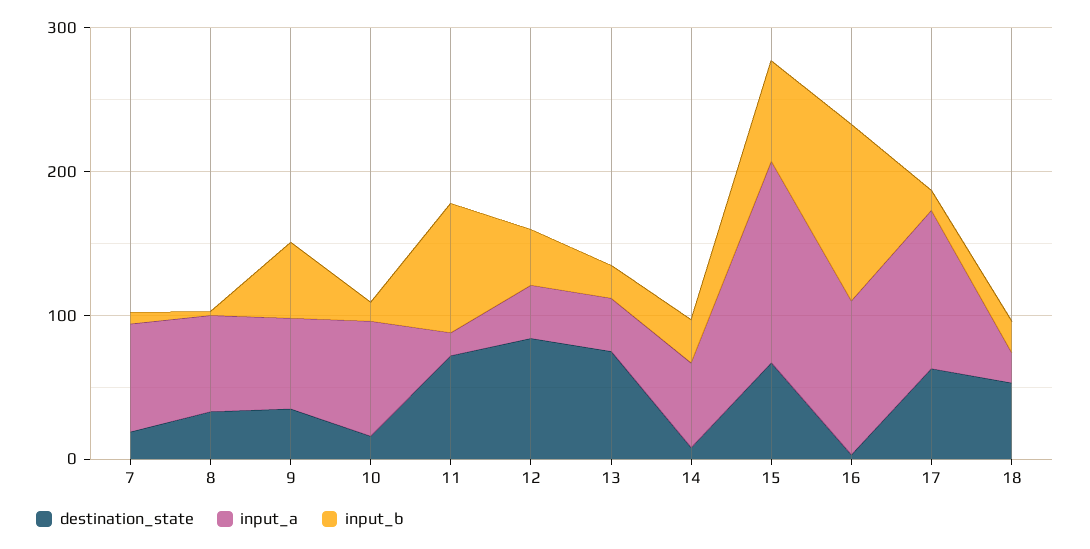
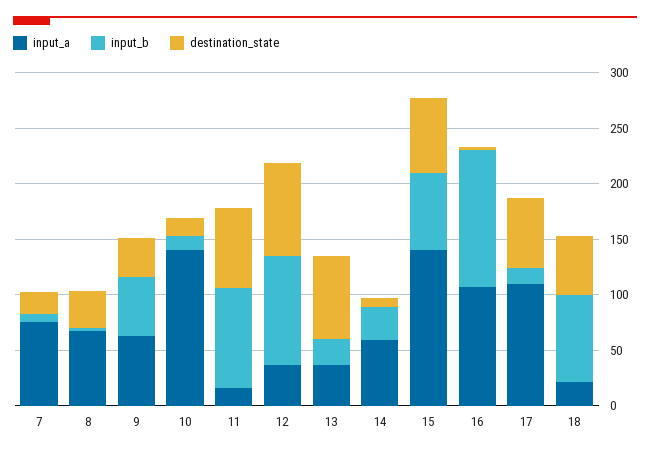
  {
    "destination_state": {
      "7": 20,
      "8": 30,
      "9": 40,
      "10": 20,
      "11": 70,
      "12": 80,
      "13": 80,
      "14": 10,
      "15": 70,
      "16": 0,
      "17": 60,
      "18": 50
    },
    "input_a": {
      "7": 80,
      "8": 70,
      "9": 60,
-     "10": 80,
+     "10": 140,
      "11": 20,
      "12": 40,
      "13": 40,
      "14": 60,
      "15": 140,
      "16": 110,
      "17": 110,
      "18": 20
    },
    "input_b": {
      "7": 10,
      "8": 0,
      "9": 50,
      "10": 10,
      "11": 90,
-     "12": 40,
+     "12": 100,
      "13": 20,
      "14": 30,
      "15": 70,
      "16": 120,
      "17": 10,
-     "18": 20
+     "18": 80
    }
  }

